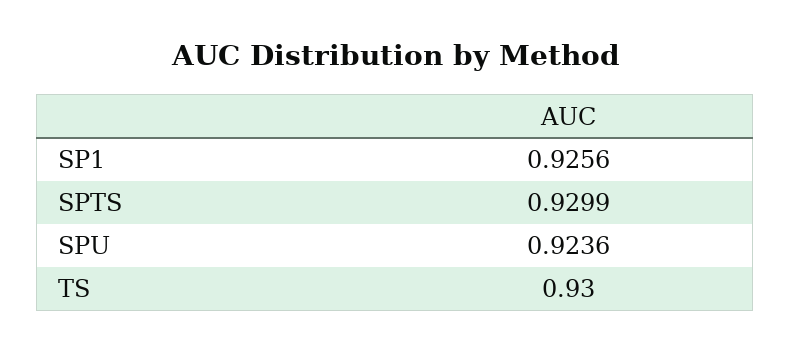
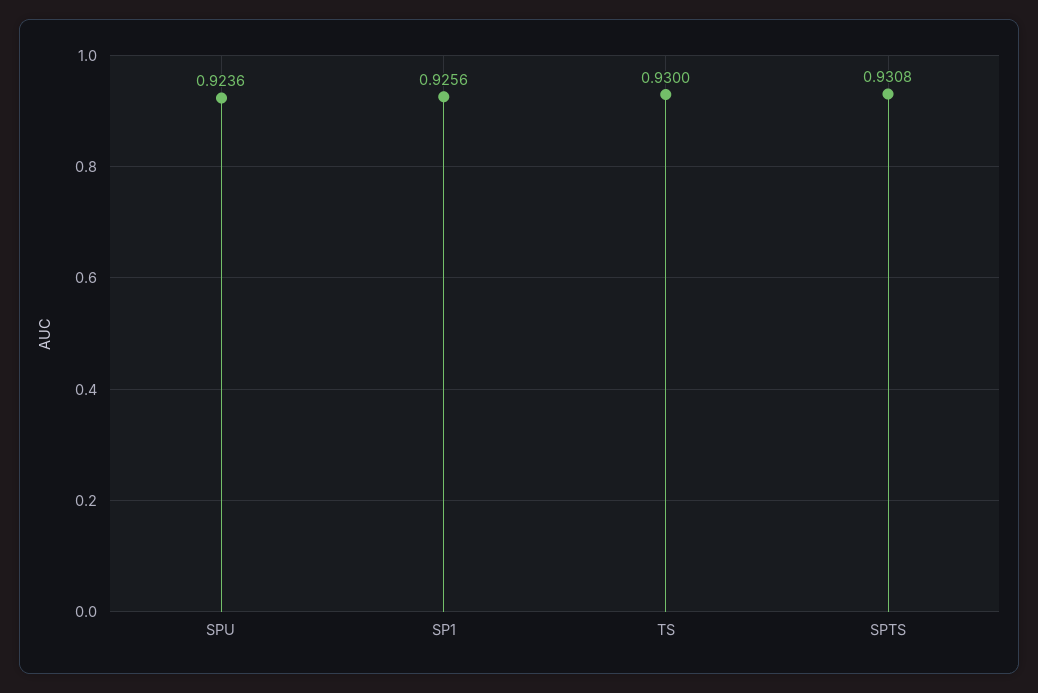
  {
    "SP1": 0.9256,
-   "SPTS": 0.9299,
+   "SPTS": 0.9308,
    "SPU": 0.9236,
    "TS": 0.93
  }

